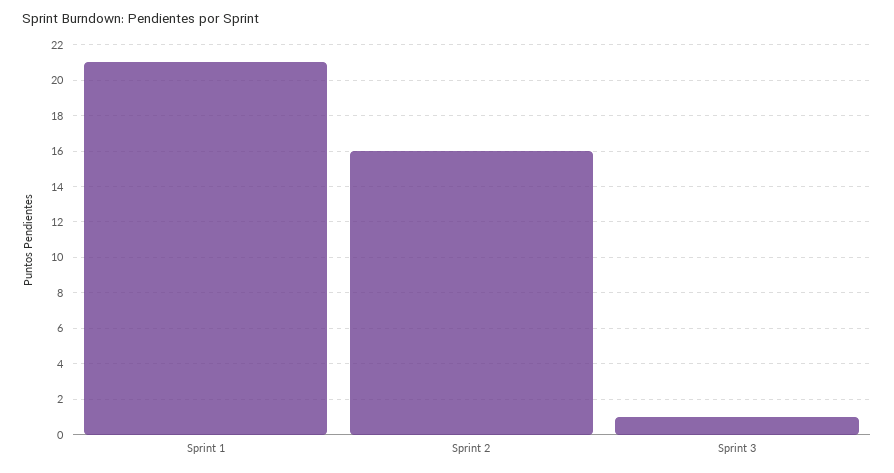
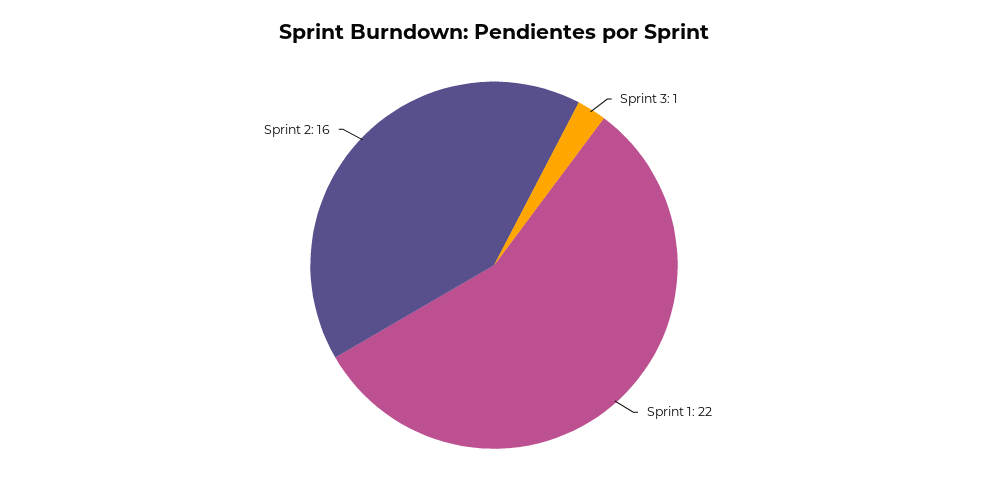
  {
-   "Sprint 1": 21,
+   "Sprint 1": 22,
    "Sprint 2": 16,
    "Sprint 3": 1
  }

